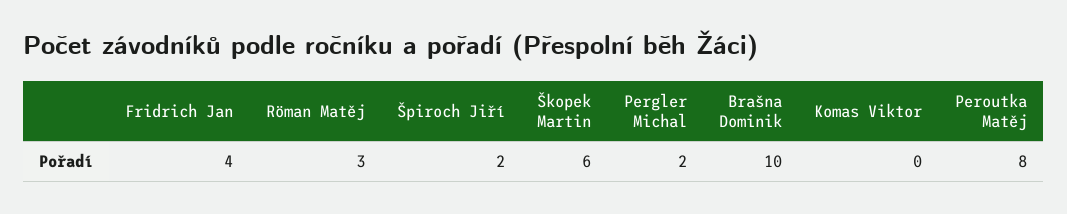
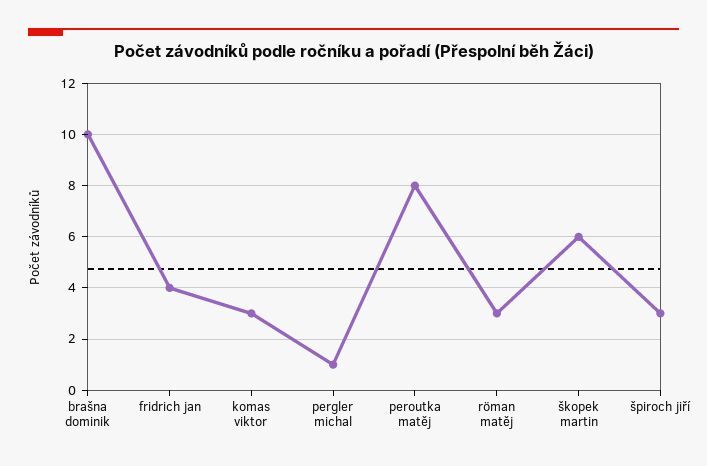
  {
    "Fridrich Jan": 4,
    "Röman Matěj": 3,
-   "Špiroch Jiří": 2,
+   "Špiroch Jiří": 3,
    "Škopek Martin": 6,
-   "Pergler Michal": 2,
+   "Pergler Michal": 1,
    "Brašna Dominik": 10,
-   "Komas Viktor": 0,
+   "Komas Viktor": 3,
    "Peroutka Matěj": 8
  }

